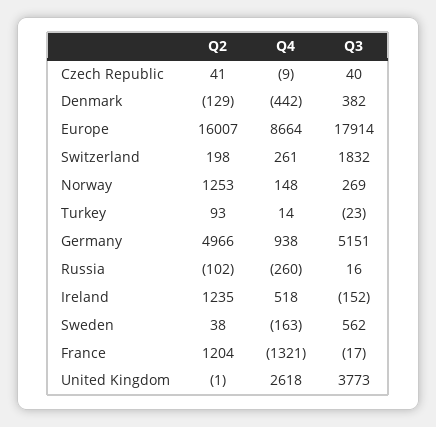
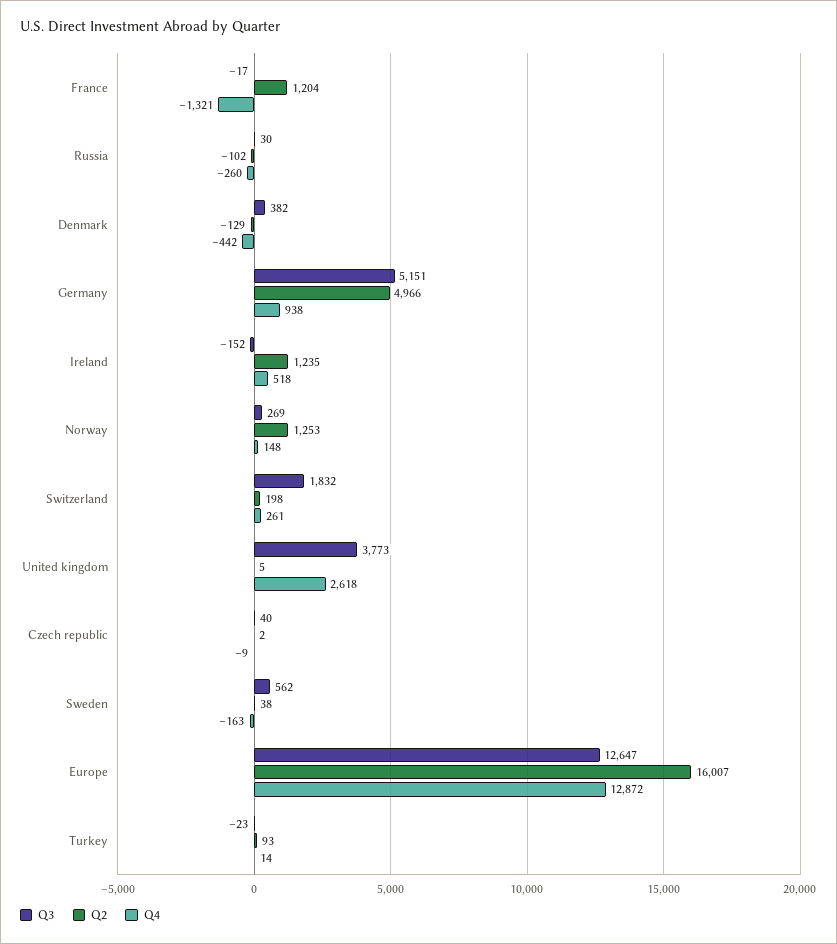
  {
    "Q2": {
-     "Czech Republic": 41,
+     "Czech Republic": 2,
      "Denmark": -129,
      "Europe": 16007,
      "Switzerland": 198,
      "Norway": 1253,
      "Turkey": 93,
      "Germany": 4966,
      "Russia": -102,
      "Ireland": 1235,
      "Sweden": 38,
      "France": 1204,
-     "United Kingdom": -1
+     "United Kingdom": 5
    },
    "Q4": {
      "Czech Republic": -9,
      "Denmark": -442,
-     "Europe": 8664,
+     "Europe": 12872,
      "Switzerland": 261,
      "Norway": 148,
      "Turkey": 14,
      "Germany": 938,
      "Russia": -260,
      "Ireland": 518,
      "Sweden": -163,
      "France": -1321,
      "United Kingdom": 2618
    },
    "Q3": {
      "Czech Republic": 40,
      "Denmark": 382,
-     "Europe": 17914,
+     "Europe": 12647,
      "Switzerland": 1832,
      "Norway": 269,
      "Turkey": -23,
      "Germany": 5151,
-     "Russia": 16,
+     "Russia": 30,
      "Ireland": -152,
      "Sweden": 562,
      "France": -17,
      "United Kingdom": 3773
    }
  }

